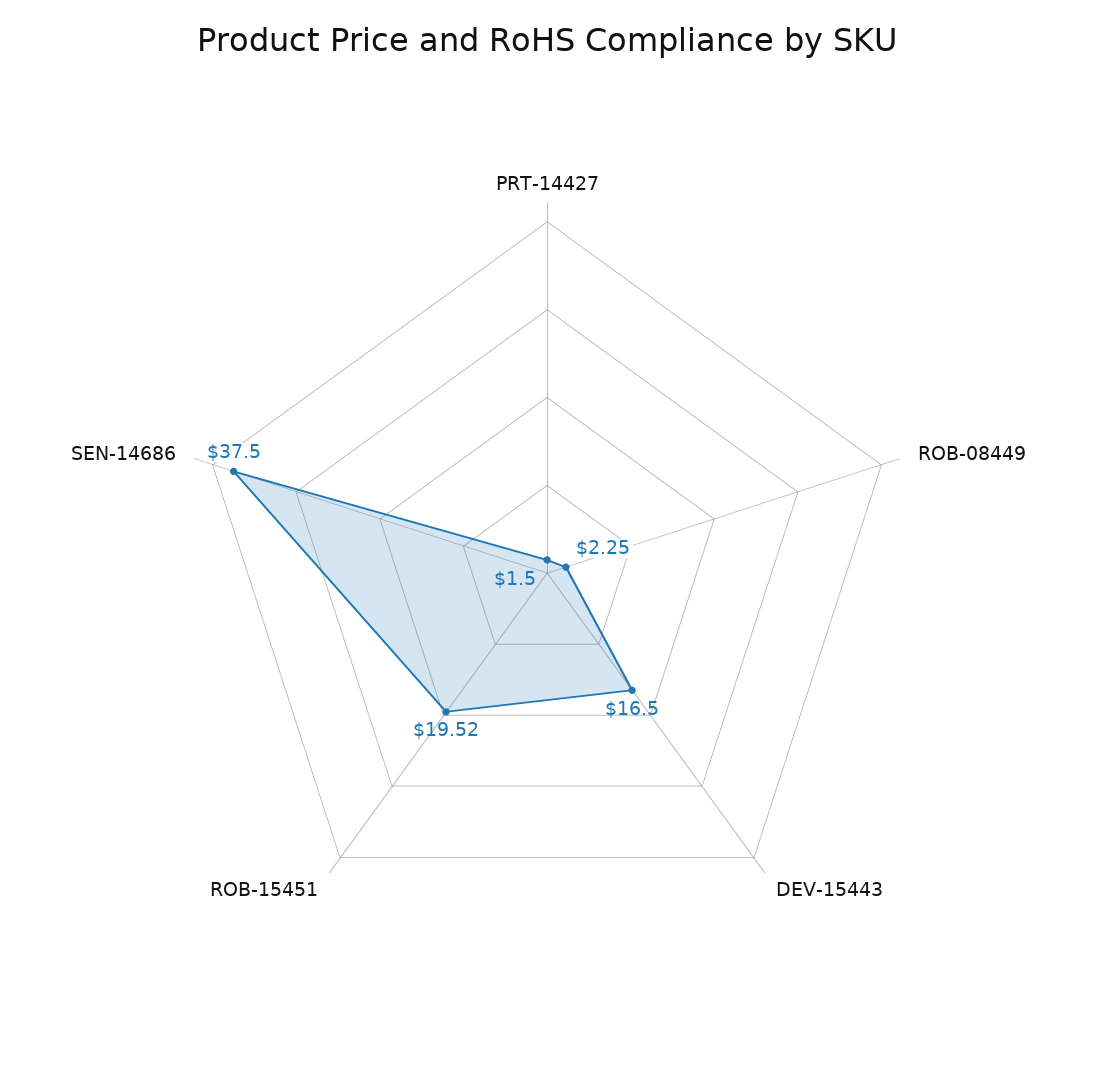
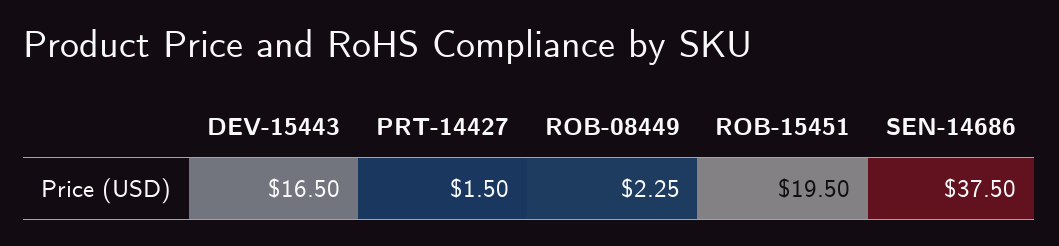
  {
    "PRT-14427": 1.5,
    "ROB-08449": 2.25,
    "DEV-15443": 16.5,
-   "ROB-15451": 19.52,
+   "ROB-15451": 19.5,
    "SEN-14686": 37.5
  }

